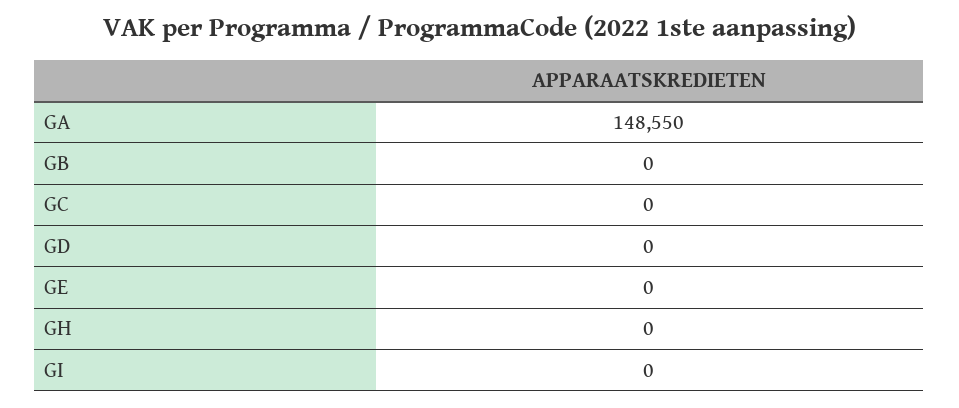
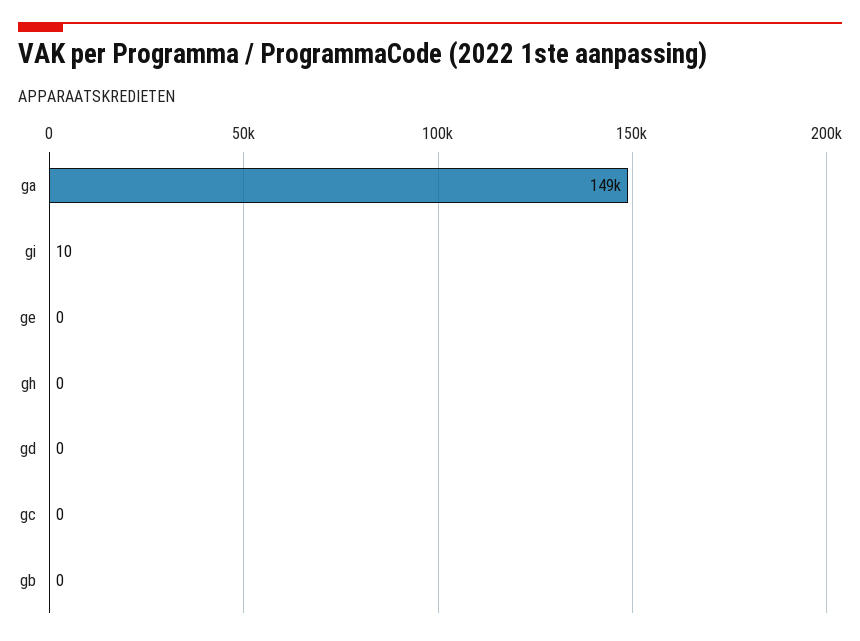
  {
    "GA": 148550,
    "GB": 0,
    "GC": 0,
    "GD": 0,
    "GE": 0,
    "GH": 0,
-   "GI": 0
+   "GI": 10
  }

